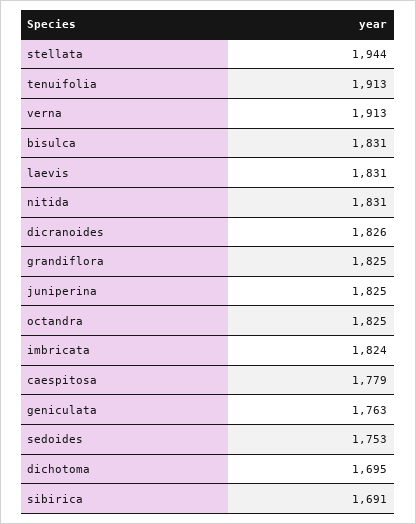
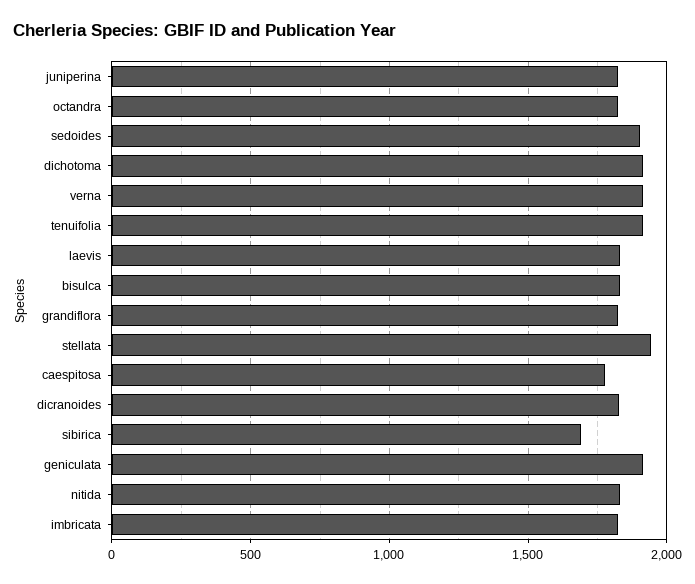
  {
    "stellata": 1944,
    "tenuifolia": 1913,
    "verna": 1913,
    "bisulca": 1831,
    "laevis": 1831,
    "nitida": 1831,
    "dicranoides": 1826,
    "grandiflora": 1825,
    "juniperina": 1825,
    "octandra": 1825,
    "imbricata": 1824,
    "caespitosa": 1779,
-   "geniculata": 1763,
+   "geniculata": 1900,
-   "sedoides": 1753,
+   "sedoides": 1900,
-   "dichotoma": 1695,
+   "dichotoma": 1900,
    "sibirica": 1691
  }

